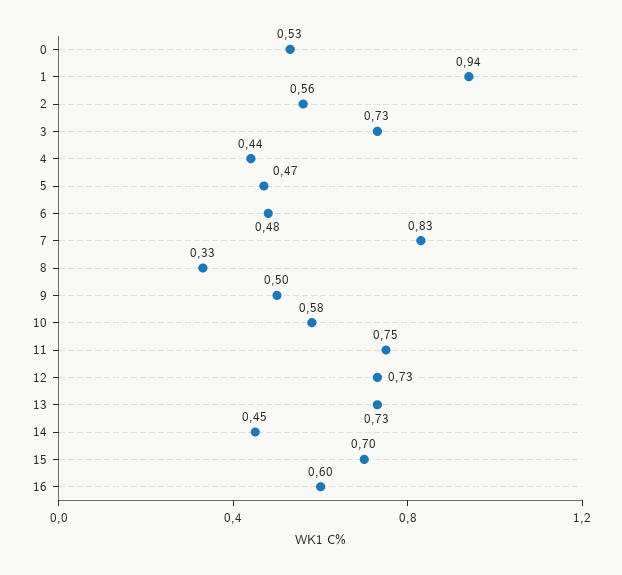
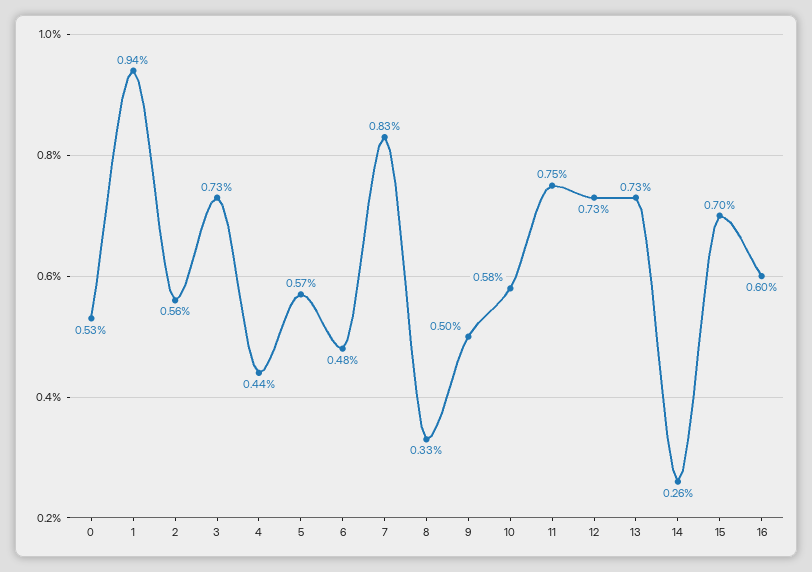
  {
    "0": 0.53,
    "1": 0.94,
    "2": 0.56,
    "3": 0.73,
    "4": 0.44,
-   "5": 0.47,
+   "5": 0.57,
    "6": 0.48,
    "7": 0.83,
    "8": 0.33,
    "9": 0.5,
    "10": 0.58,
    "11": 0.75,
    "12": 0.73,
    "13": 0.73,
-   "14": 0.45,
+   "14": 0.26,
    "15": 0.7,
    "16": 0.6
  }

